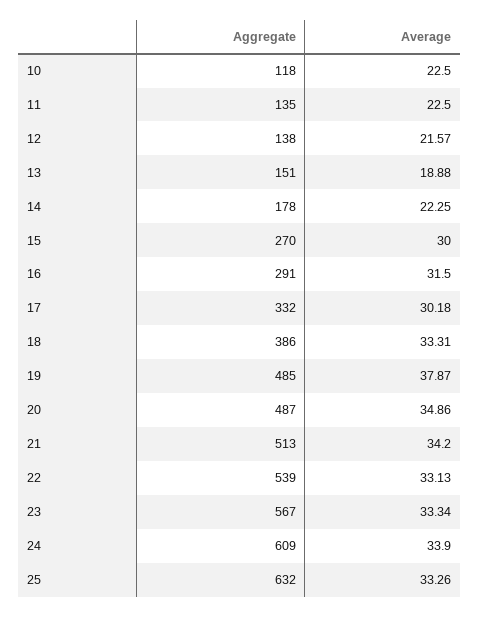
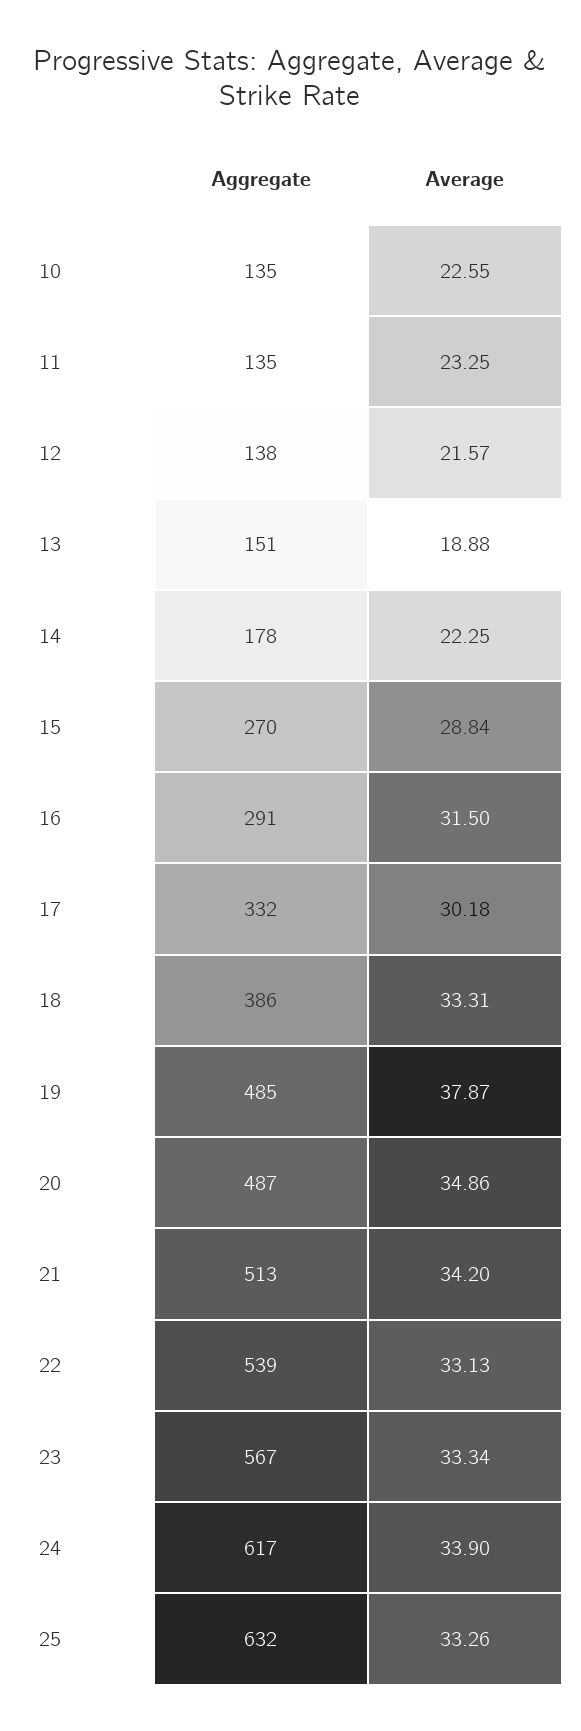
  {
    "Aggregate": {
-     "10": 118,
+     "10": 135,
      "11": 135,
      "12": 138,
      "13": 151,
      "14": 178,
      "15": 270,
      "16": 291,
      "17": 332,
      "18": 386,
      "19": 485,
      "20": 487,
      "21": 513,
      "22": 539,
      "23": 567,
-     "24": 609,
+     "24": 617,
      "25": 632
    },
    "Average": {
-     "10": 22.5,
+     "10": 22.55,
-     "11": 22.5,
+     "11": 23.25,
      "12": 21.57,
      "13": 18.88,
      "14": 22.25,
-     "15": 30,
+     "15": 28.84,
      "16": 31.5,
      "17": 30.18,
      "18": 33.31,
      "19": 37.87,
      "20": 34.86,
      "21": 34.2,
      "22": 33.13,
      "23": 33.34,
      "24": 33.9,
      "25": 33.26
    }
  }

